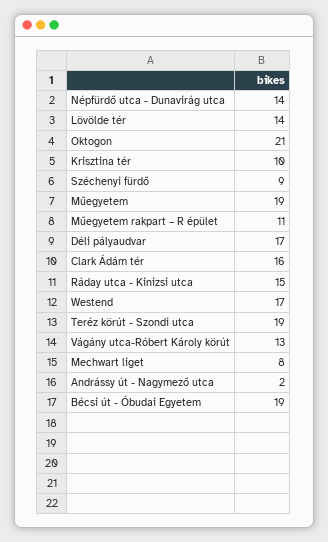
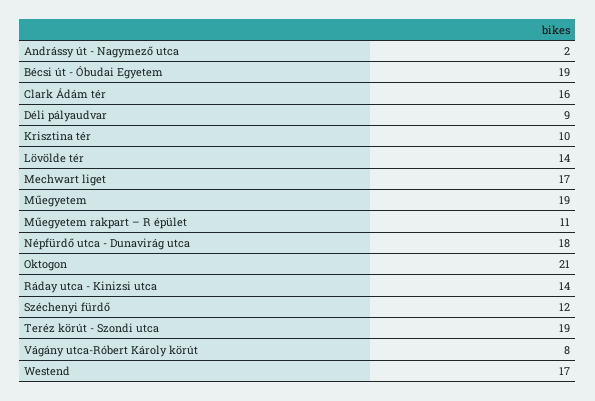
  {
-   "Népfürdő utca - Dunavirág utca": 14,
+   "Népfürdő utca - Dunavirág utca": 18,
    "Lövölde tér": 14,
    "Oktogon": 21,
    "Krisztina tér": 10,
-   "Széchenyi fürdő": 9,
+   "Széchenyi fürdő": 12,
    "Műegyetem": 19,
    "Műegyetem rakpart – R épület": 11,
-   "Déli pályaudvar": 17,
+   "Déli pályaudvar": 9,
    "Clark Ádám tér": 16,
-   "Ráday utca - Kinizsi utca": 15,
+   "Ráday utca - Kinizsi utca": 14,
    "Westend": 17,
    "Teréz körút - Szondi utca": 19,
-   "Vágány utca-Róbert Károly körút": 13,
+   "Vágány utca-Róbert Károly körút": 8,
-   "Mechwart liget": 8,
+   "Mechwart liget": 17,
    "Andrássy út - Nagymező utca": 2,
    "Bécsi út - Óbudai Egyetem": 19
  }

